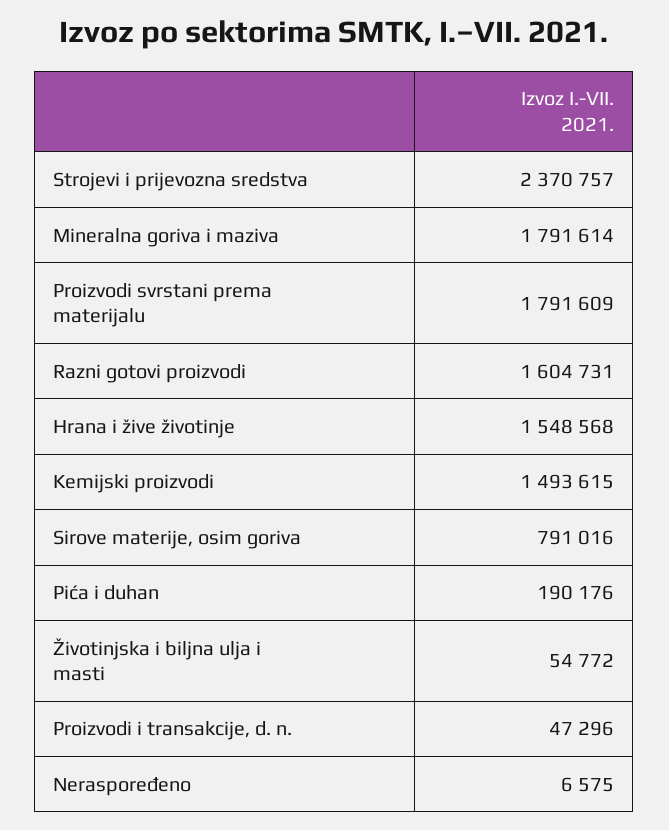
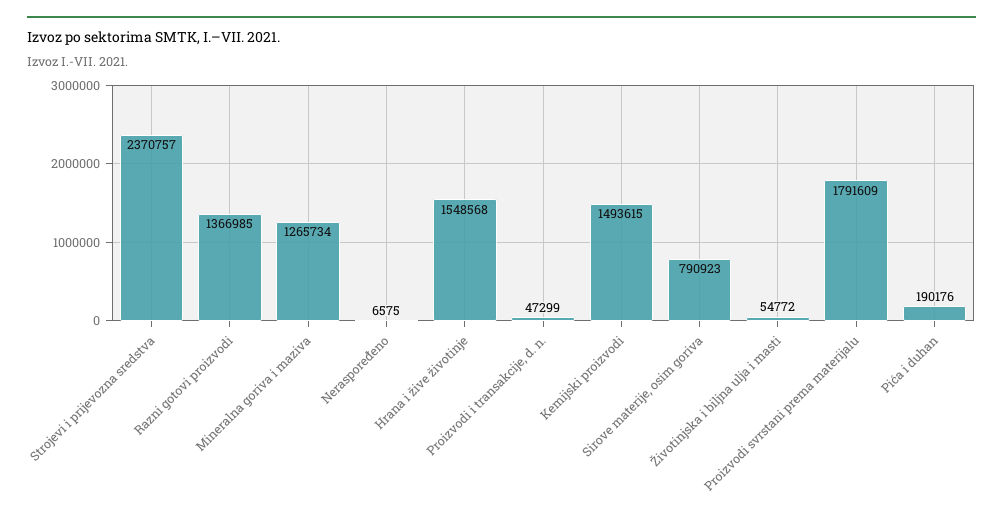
  {
    "Strojevi i prijevozna sredstva": 2370757,
-   "Mineralna goriva i maziva": 1791614,
+   "Mineralna goriva i maziva": 1265734,
    "Proizvodi svrstani prema materijalu": 1791609,
-   "Razni gotovi proizvodi": 1604731,
+   "Razni gotovi proizvodi": 1366985,
    "Hrana i žive životinje": 1548568,
    "Kemijski proizvodi": 1493615,
-   "Sirove materije, osim goriva": 791016,
+   "Sirove materije, osim goriva": 790923,
    "Pića i duhan": 190176,
    "Životinjska i biljna ulja i masti": 54772,
-   "Proizvodi i transakcije, d. n.": 47296,
+   "Proizvodi i transakcije, d. n.": 47299,
    "Neraspoređeno": 6575
  }

